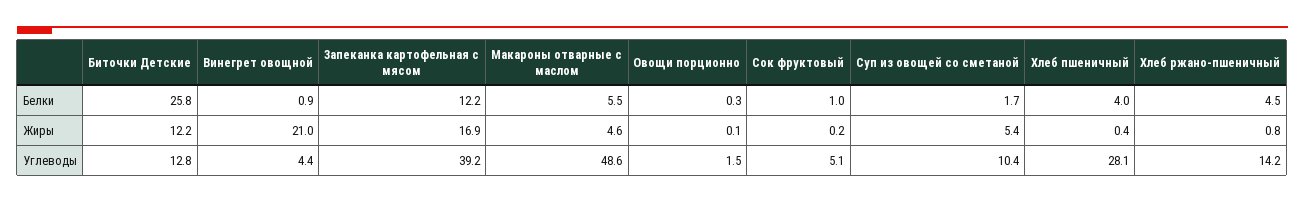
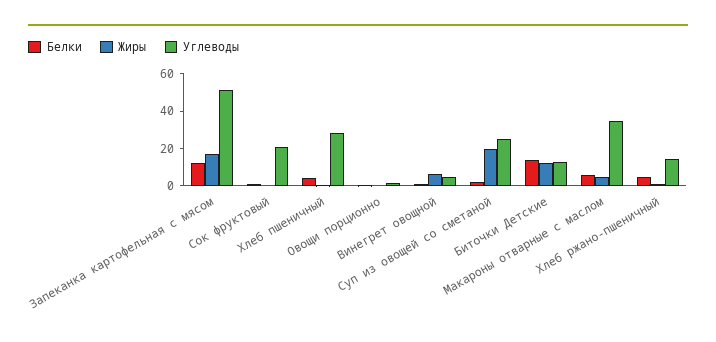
  {
    "Белки": {
-     "Биточки Детские": 25.8,
+     "Биточки Детские": 15,
      "Винегрет овощной": 0.9,
      "Запеканка картофельная с мясом": 12.2,
      "Макароны отварные с маслом": 5.5,
      "Овощи порционно": 0.3,
      "Сок фруктовый": 1,
      "Суп из овощей со сметаной": 1.7,
      "Хлеб пшеничный": 4,
      "Хлеб ржано-пшеничный": 4.5
    },
    "Жиры": {
      "Биточки Детские": 12.2,
-     "Винегрет овощной": 21,
+     "Винегрет овощной": 5,
      "Запеканка картофельная с мясом": 16.9,
      "Макароны отварные с маслом": 4.6,
      "Овощи порционно": 0.1,
      "Сок фруктовый": 0.2,
-     "Суп из овощей со сметаной": 5.4,
+     "Суп из овощей со сметаной": 20,
      "Хлеб пшеничный": 0.4,
      "Хлеб ржано-пшеничный": 0.8
    },
    "Углеводы": {
      "Биточки Детские": 12.8,
      "Винегрет овощной": 4.4,
-     "Запеканка картофельная с мясом": 39.2,
+     "Запеканка картофельная с мясом": 50,
-     "Макароны отварные с маслом": 48.6,
+     "Макароны отварные с маслом": 35,
      "Овощи порционно": 1.5,
-     "Сок фруктовый": 5.1,
+     "Сок фруктовый": 20,
-     "Суп из овощей со сметаной": 10.4,
+     "Суп из овощей со сметаной": 25,
      "Хлеб пшеничный": 28.1,
      "Хлеб ржано-пшеничный": 14.2
    }
  }

